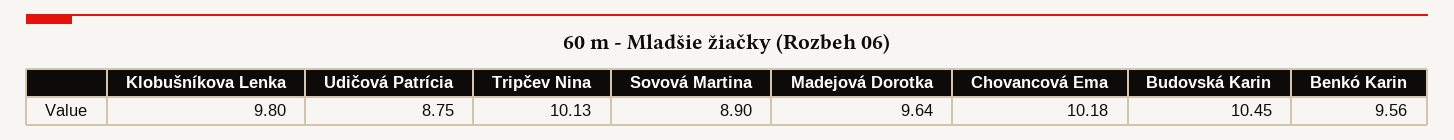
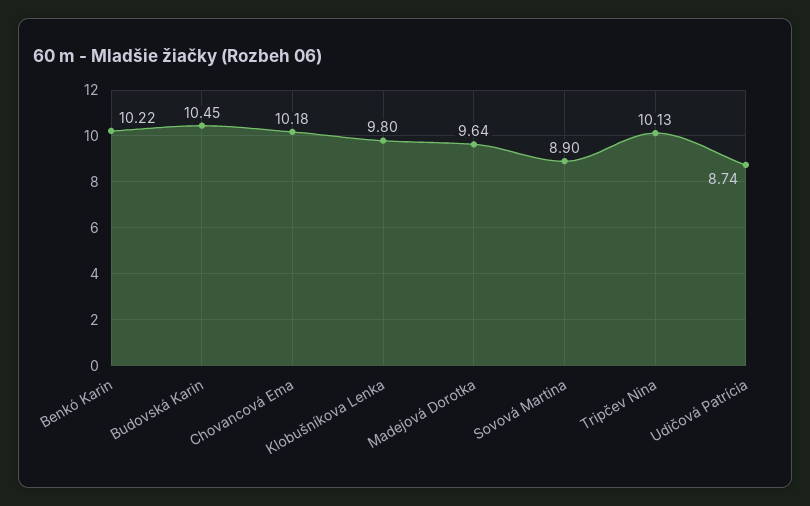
  {
    "Klobušníkova Lenka": 9.8,
-   "Udičová Patrícia": 8.75,
+   "Udičová Patrícia": 8.74,
    "Tripčev Nina": 10.13,
    "Sovová Martina": 8.9,
    "Madejová Dorotka": 9.64,
    "Chovancová Ema": 10.18,
    "Budovská Karin": 10.45,
-   "Benkó Karin": 9.56
+   "Benkó Karin": 10.22
  }

